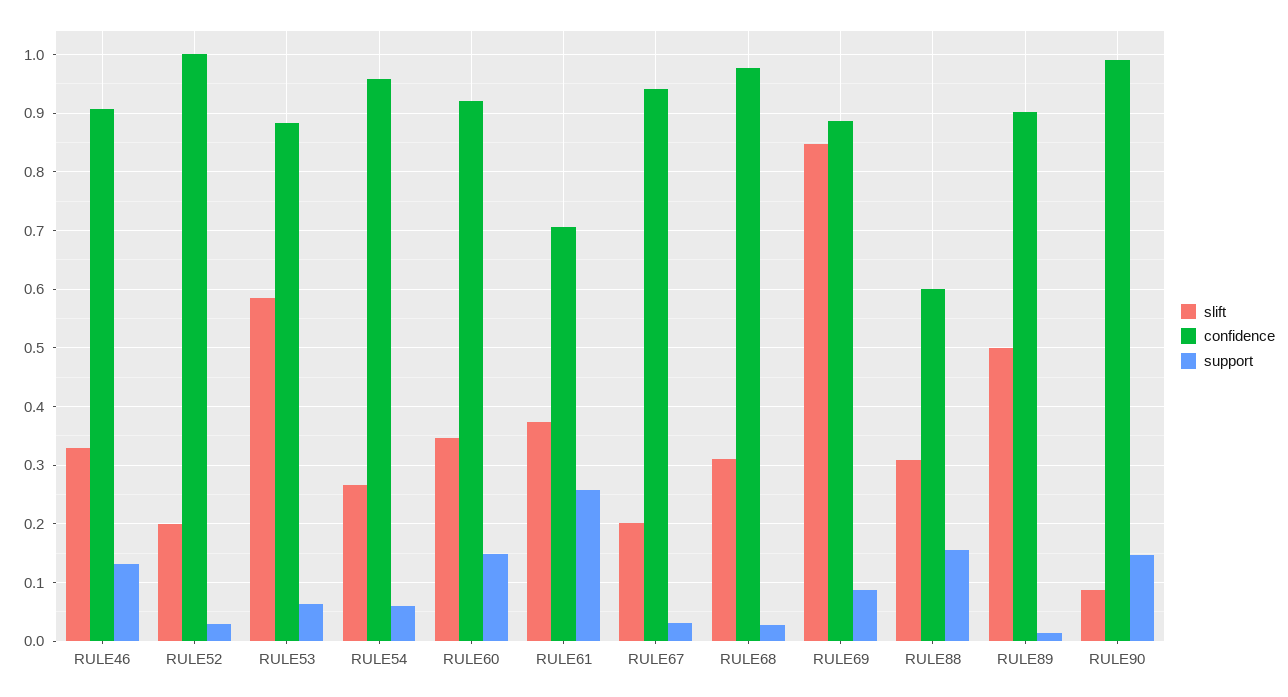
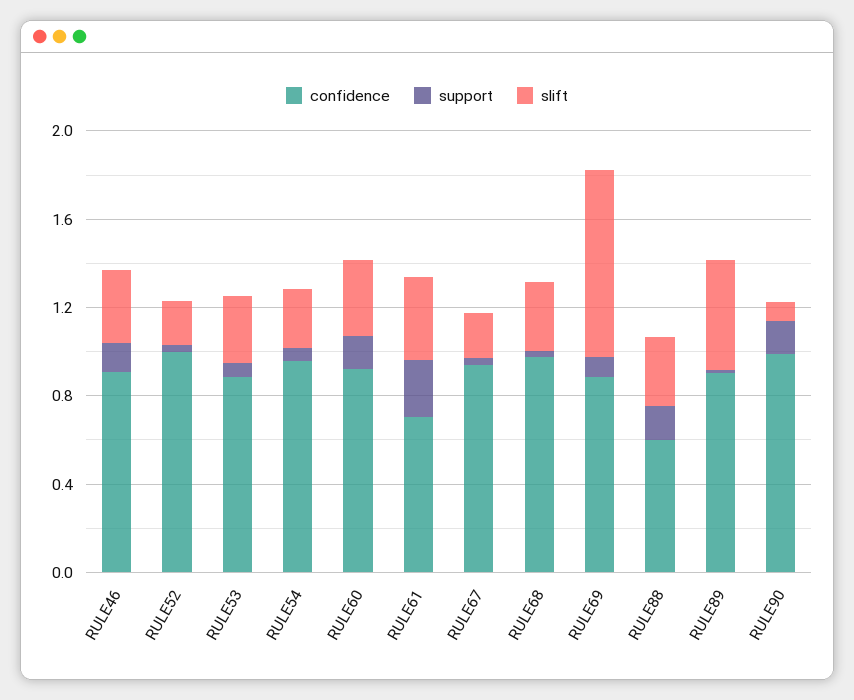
  {
    "slift": {
      "RULE46": 0.32,
      "RULE52": 0.2,
-     "RULE53": 0.58,
+     "RULE53": 0.3,
      "RULE54": 0.26,
      "RULE60": 0.34,
      "RULE61": 0.38,
      "RULE67": 0.2,
      "RULE68": 0.32,
      "RULE69": 0.84,
      "RULE88": 0.3,
      "RULE89": 0.5,
      "RULE90": 0.08
    },
    "confidence": {
      "RULE46": 0.9,
      "RULE52": 1,
      "RULE53": 0.88,
      "RULE54": 0.96,
      "RULE60": 0.92,
      "RULE61": 0.7,
      "RULE67": 0.94,
      "RULE68": 0.98,
      "RULE69": 0.88,
      "RULE88": 0.6,
      "RULE89": 0.9,
      "RULE90": 1
    },
    "support": {
      "RULE46": 0.14,
      "RULE52": 0.04,
      "RULE53": 0.06,
      "RULE54": 0.06,
      "RULE60": 0.14,
      "RULE61": 0.26,
      "RULE67": 0.04,
      "RULE68": 0.02,
      "RULE69": 0.08,
      "RULE88": 0.16,
      "RULE89": 0.02,
      "RULE90": 0.14
    }
  }

